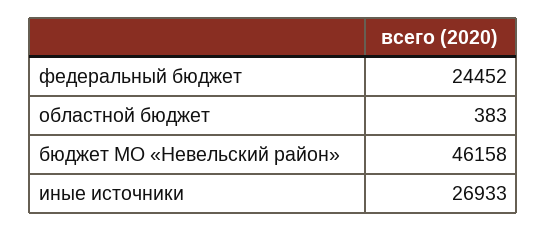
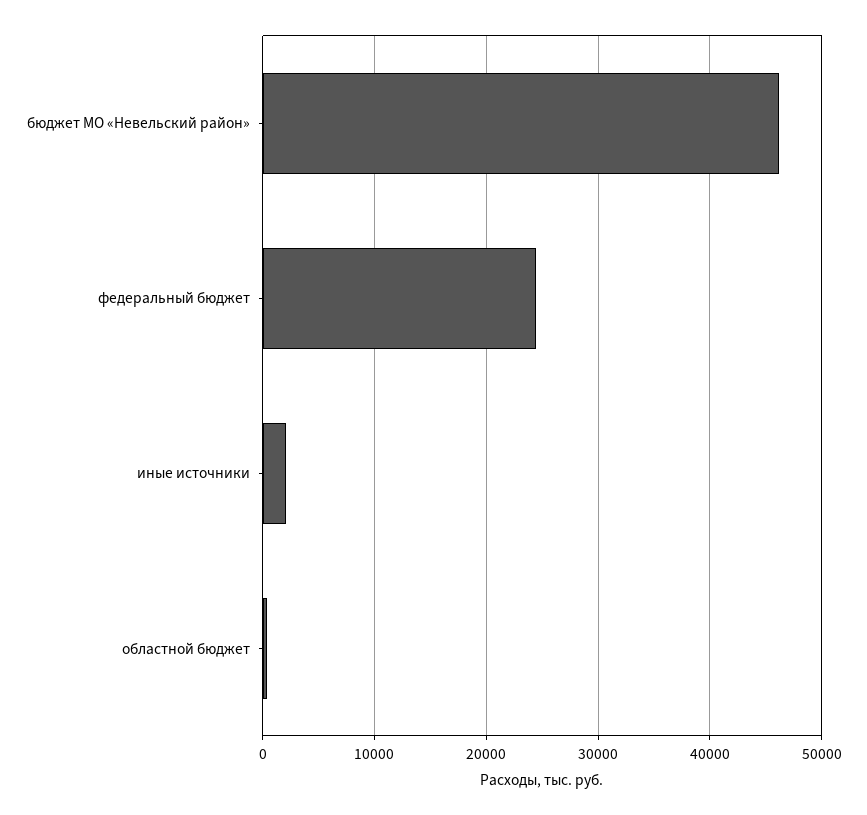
  {
    "федеральный бюджет": 24452,
    "областной бюджет": 383,
    "бюджет МО «Невельский район»": 46158,
-   "иные источники": 26933
+   "иные источники": 2000
  }

